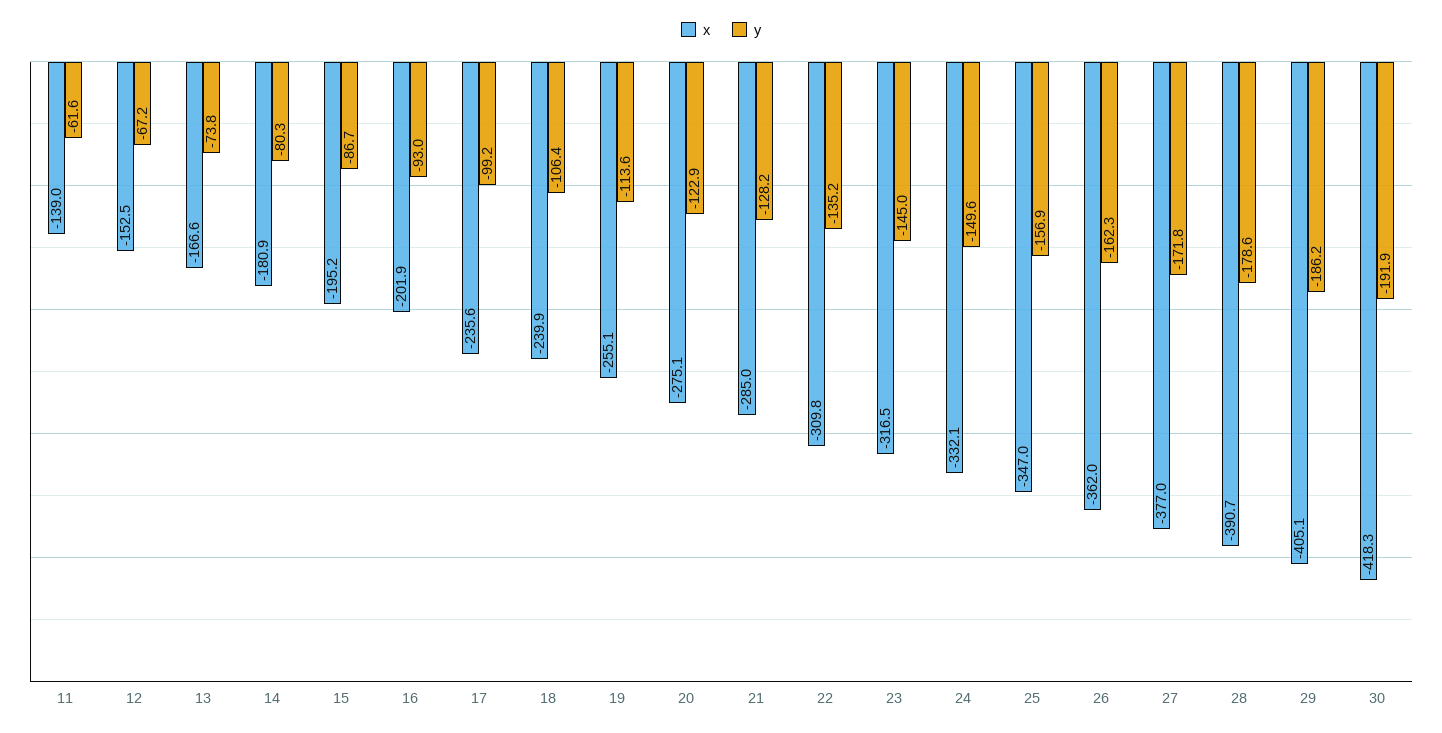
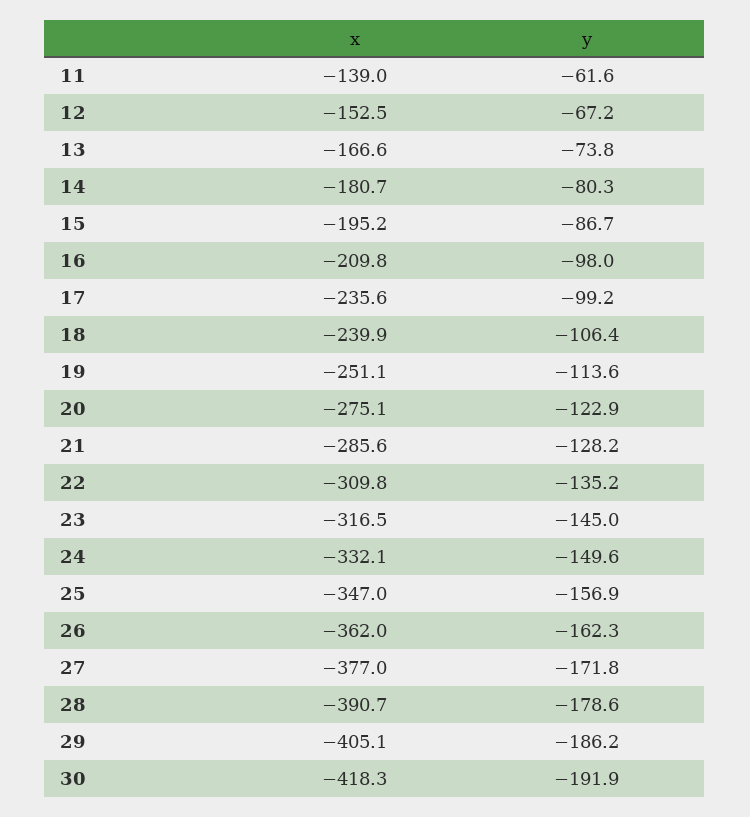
  {
    "x": {
      "11": -139,
      "12": -152.5,
      "13": -166.6,
-     "14": -180.9,
+     "14": -180.7,
      "15": -195.2,
-     "16": -201.9,
+     "16": -209.8,
      "17": -235.6,
      "18": -239.9,
-     "19": -255.1,
+     "19": -251.1,
      "20": -275.1,
-     "21": -285,
+     "21": -285.6,
      "22": -309.8,
      "23": -316.5,
      "24": -332.1,
      "25": -347,
      "26": -362,
      "27": -377,
      "28": -390.7,
      "29": -405.1,
      "30": -418.3
    },
    "y": {
      "11": -61.6,
      "12": -67.2,
      "13": -73.8,
      "14": -80.3,
      "15": -86.7,
-     "16": -93,
+     "16": -98,
      "17": -99.2,
      "18": -106.4,
      "19": -113.6,
      "20": -122.9,
      "21": -128.2,
      "22": -135.2,
      "23": -145,
      "24": -149.6,
      "25": -156.9,
      "26": -162.3,
      "27": -171.8,
      "28": -178.6,
      "29": -186.2,
      "30": -191.9
    }
  }

